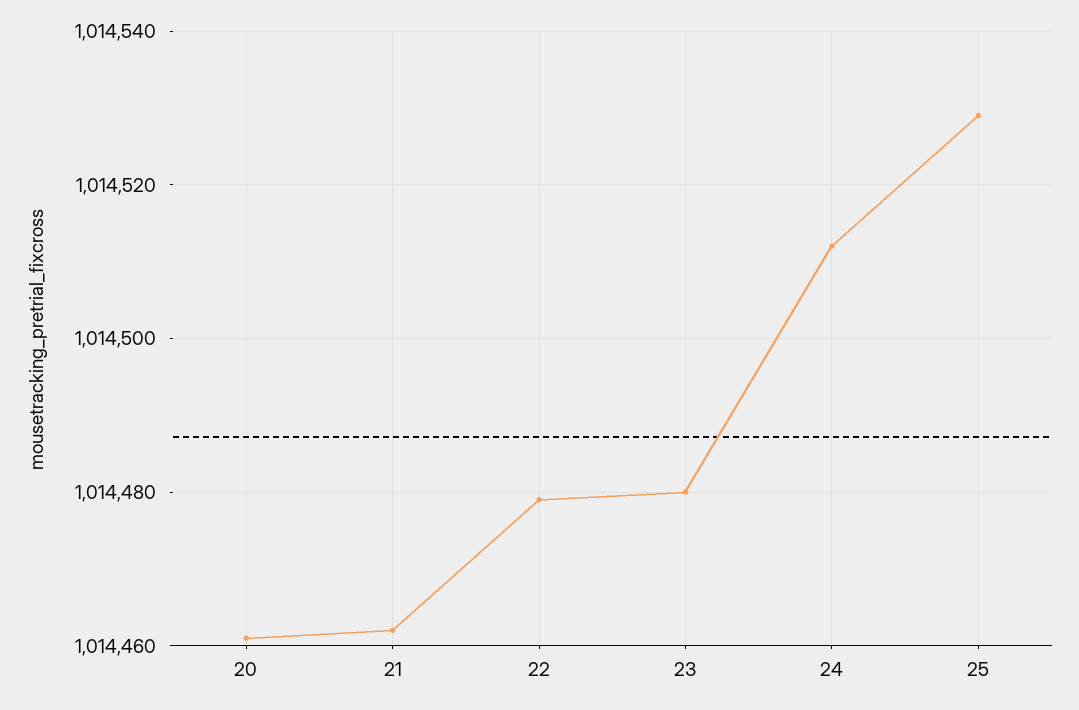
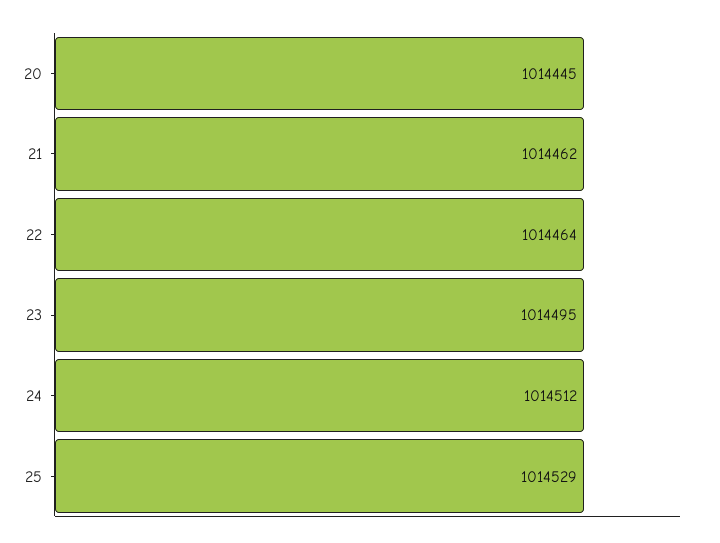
  {
-   "20": 1014460,
+   "20": 1014445,
    "21": 1014462,
-   "22": 1014480,
+   "22": 1014464,
-   "23": 1014480,
+   "23": 1014495,
    "24": 1014512,
    "25": 1014529
  }

